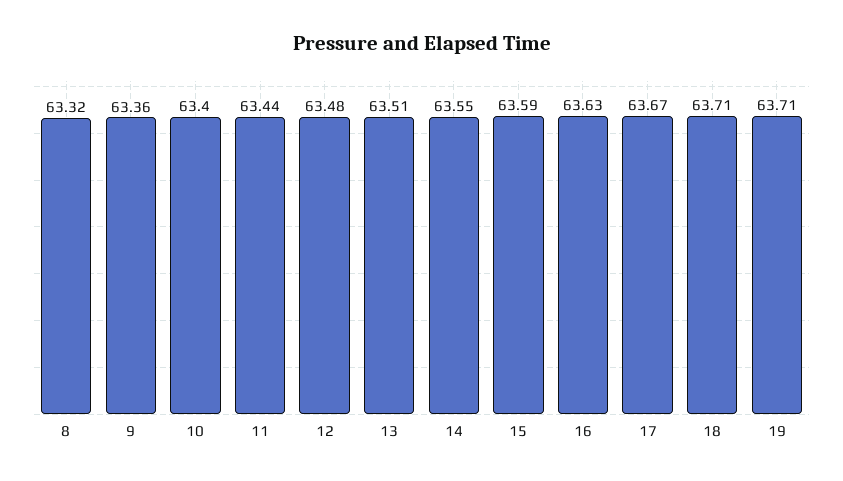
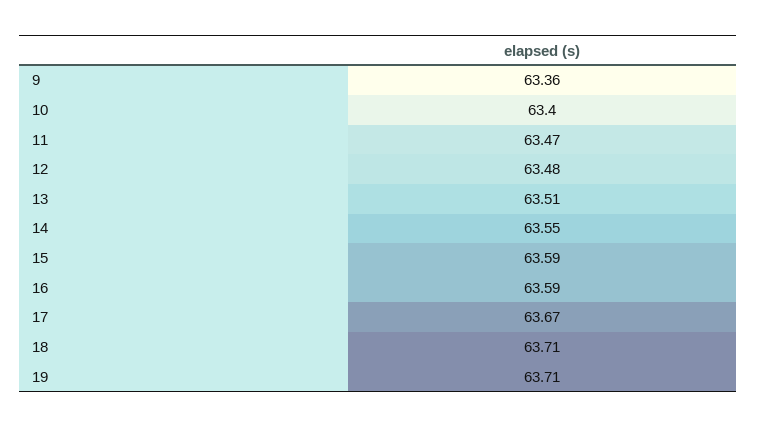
  {
-   "8": 63.32,
    "9": 63.36,
    "10": 63.4,
-   "11": 63.44,
+   "11": 63.47,
    "12": 63.48,
    "13": 63.51,
    "14": 63.55,
    "15": 63.59,
-   "16": 63.63,
+   "16": 63.59,
    "17": 63.67,
    "18": 63.71,
    "19": 63.71
  }

